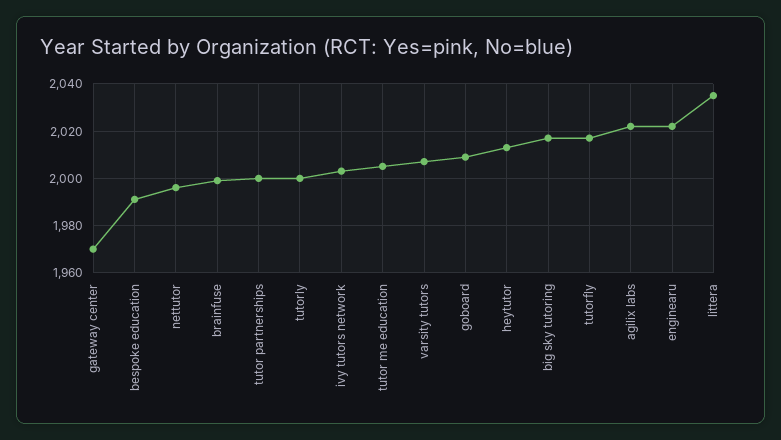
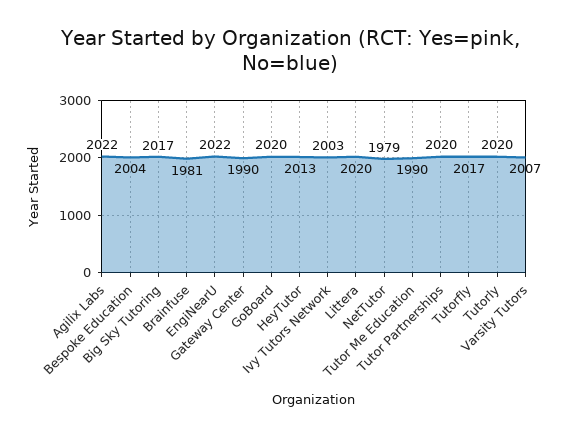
  {
-   "gateway center": 1970,
+   "gateway center": 1990,
-   "bespoke education": 1990,
+   "bespoke education": 2004,
-   "nettutor": 1995,
+   "nettutor": 1979,
-   "brainfuse": 2000,
+   "brainfuse": 1981,
-   "tutor partnerships": 2000,
+   "tutor partnerships": 2020,
-   "tutorly": 2000,
+   "tutorly": 2020,
    "ivy tutors network": 2003,
-   "tutor me education": 2005,
+   "tutor me education": 1990,
    "varsity tutors": 2007,
-   "goboard": 2010,
+   "goboard": 2020,
    "heytutor": 2013,
    "big sky tutoring": 2017,
    "tutorfly": 2017,
    "agilix labs": 2022,
    "enginearu": 2022,
-   "littera": 2035
+   "littera": 2020
  }

